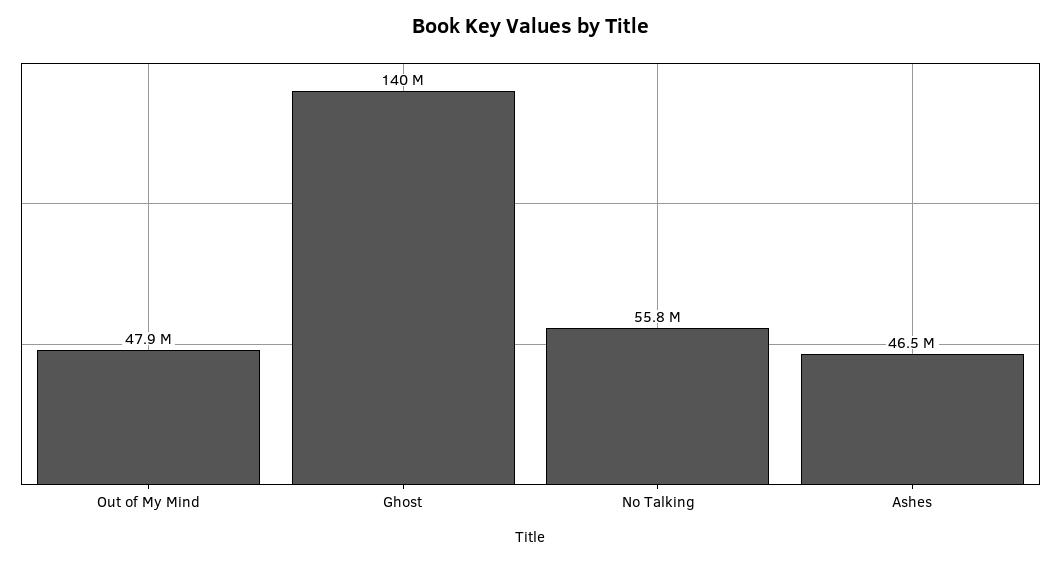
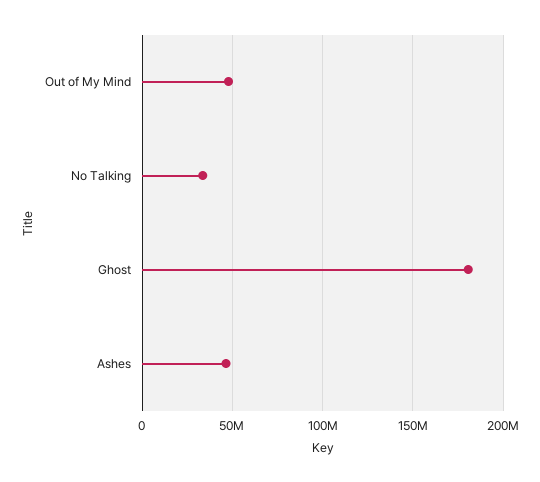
  {
    "Out of My Mind": 47900000,
-   "Ghost": 140000000,
+   "Ghost": 180000000,
-   "No Talking": 55800000,
+   "No Talking": 35000000,
    "Ashes": 46500000
  }

